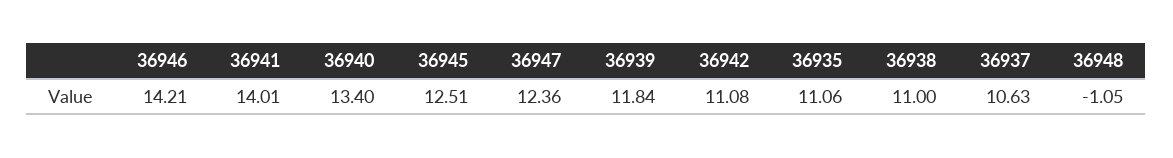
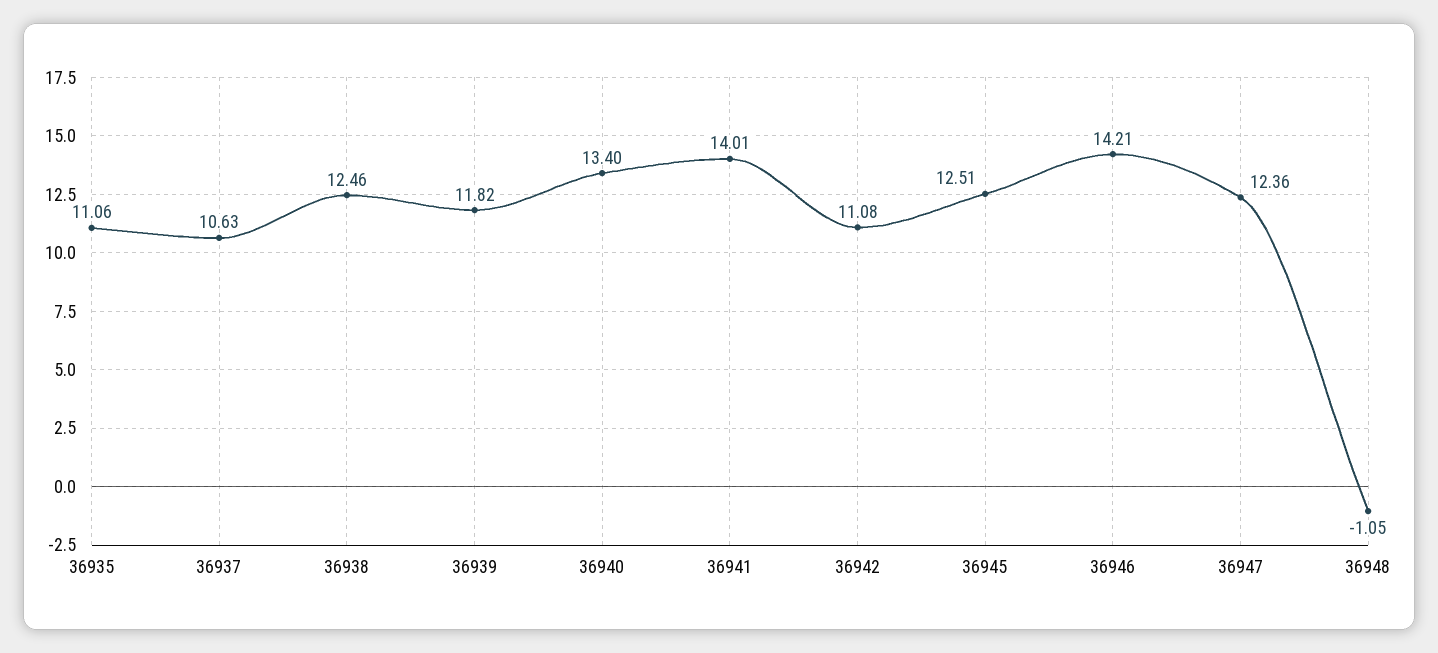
  {
    "36946": 14.21,
    "36941": 14.01,
    "36940": 13.4,
    "36945": 12.51,
    "36947": 12.36,
-   "36939": 11.84,
+   "36939": 11.82,
    "36942": 11.08,
    "36935": 11.06,
-   "36938": 11,
+   "36938": 12.46,
    "36937": 10.63,
    "36948": -1.05
  }

